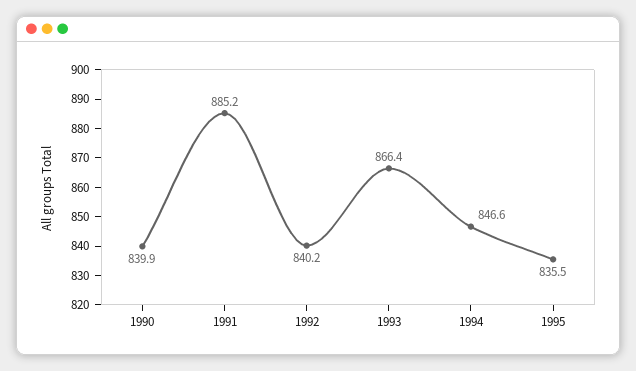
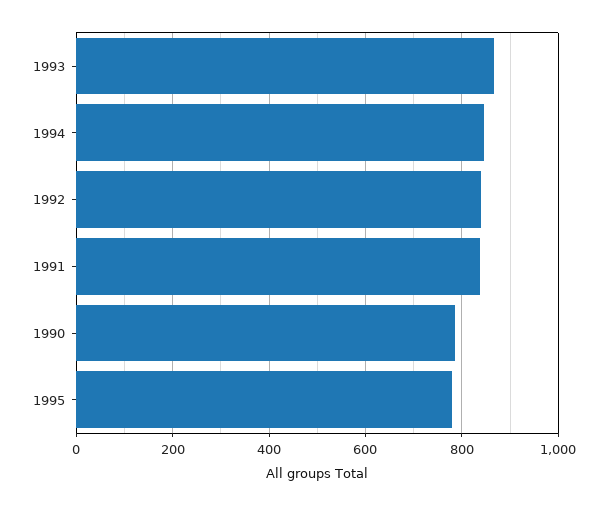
  {
-   "1990": 839.9,
+   "1990": 780,
-   "1991": 885.2,
+   "1991": 840,
    "1992": 840.2,
    "1993": 866.4,
    "1994": 846.6,
-   "1995": 835.5
+   "1995": 780
  }

